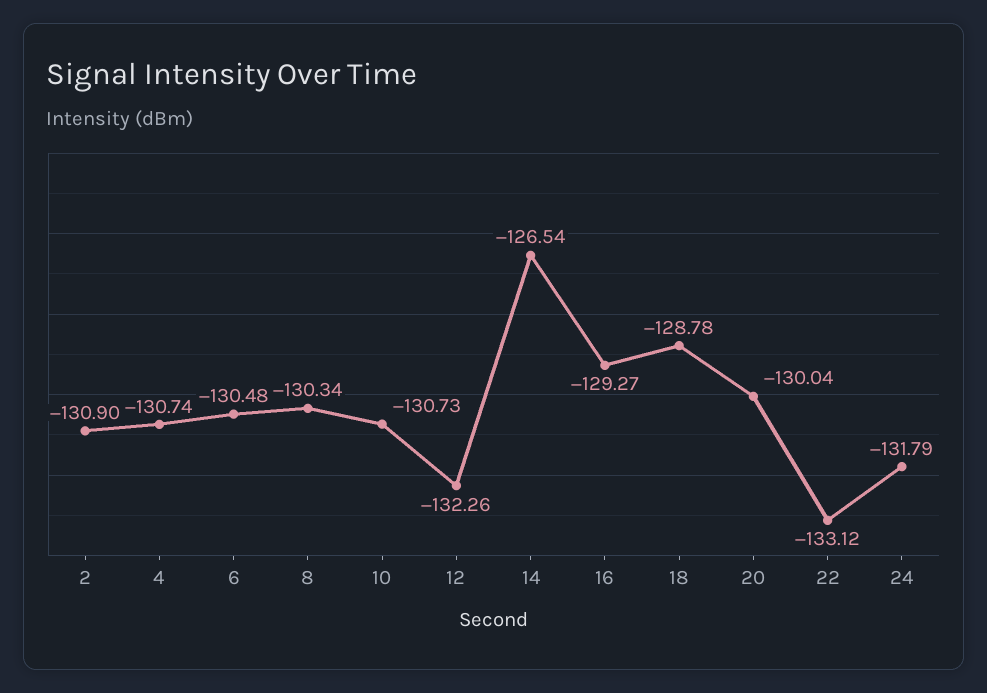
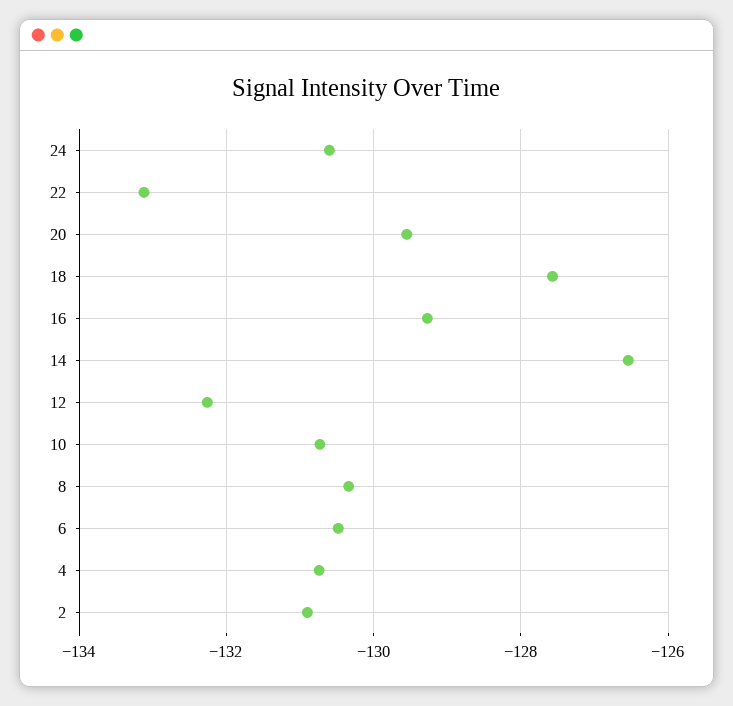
  {
    "2": -130.9,
    "4": -130.74,
    "6": -130.48,
    "8": -130.34,
    "10": -130.73,
    "12": -132.26,
    "14": -126.54,
    "16": -129.27,
-   "18": -128.78,
+   "18": -127.6,
-   "20": -130.04,
+   "20": -129.6,
    "22": -133.12,
-   "24": -131.79
+   "24": -130.6
  }

